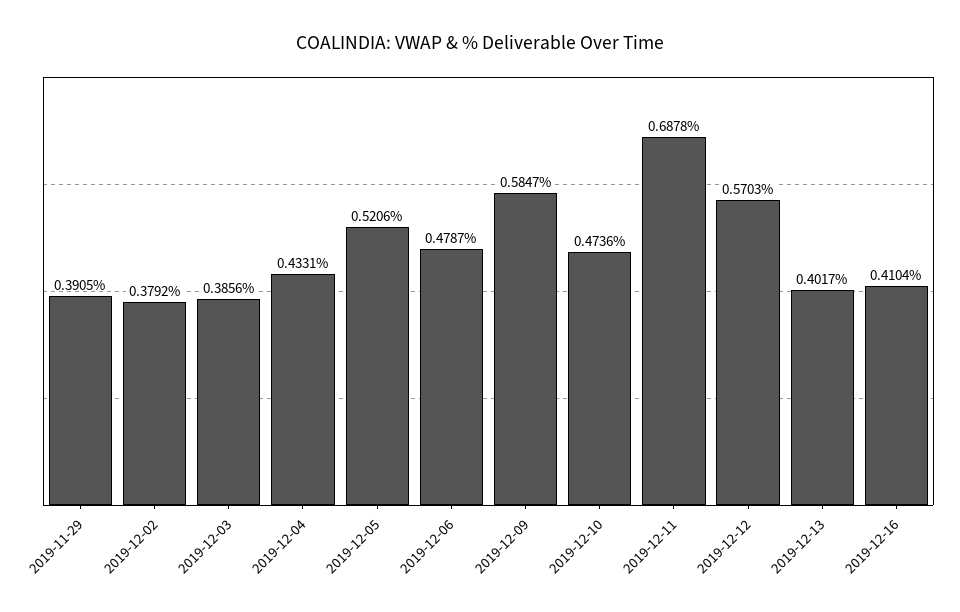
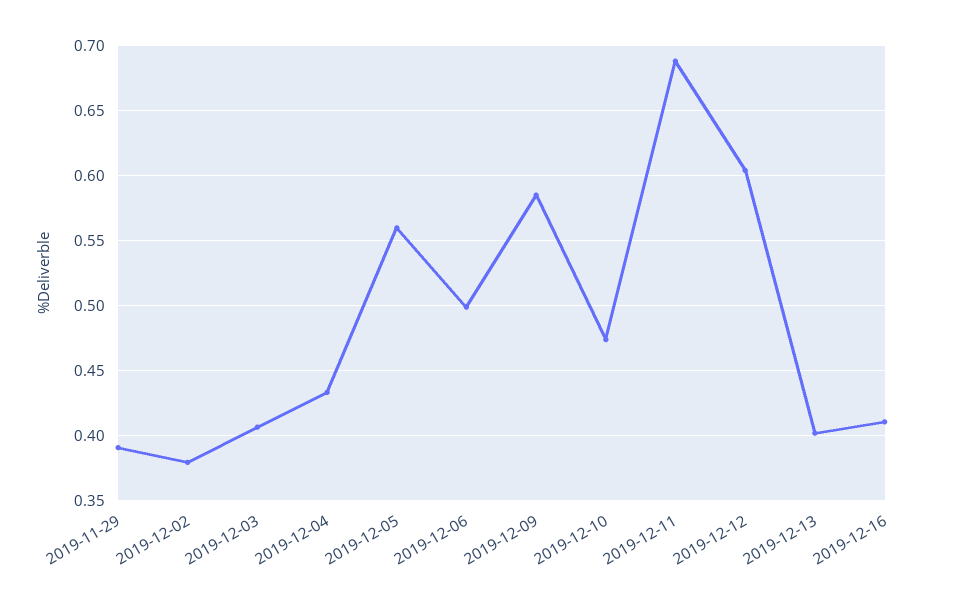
  {
    "2019-11-29": 0.3905,
    "2019-12-02": 0.3792,
-   "2019-12-03": 0.3856,
+   "2019-12-03": 0.405,
    "2019-12-04": 0.4331,
-   "2019-12-05": 0.5206,
+   "2019-12-05": 0.56,
-   "2019-12-06": 0.4787,
+   "2019-12-06": 0.5,
    "2019-12-09": 0.5847,
    "2019-12-10": 0.4736,
    "2019-12-11": 0.6878,
-   "2019-12-12": 0.5703,
+   "2019-12-12": 0.605,
    "2019-12-13": 0.4017,
    "2019-12-16": 0.4104
  }

